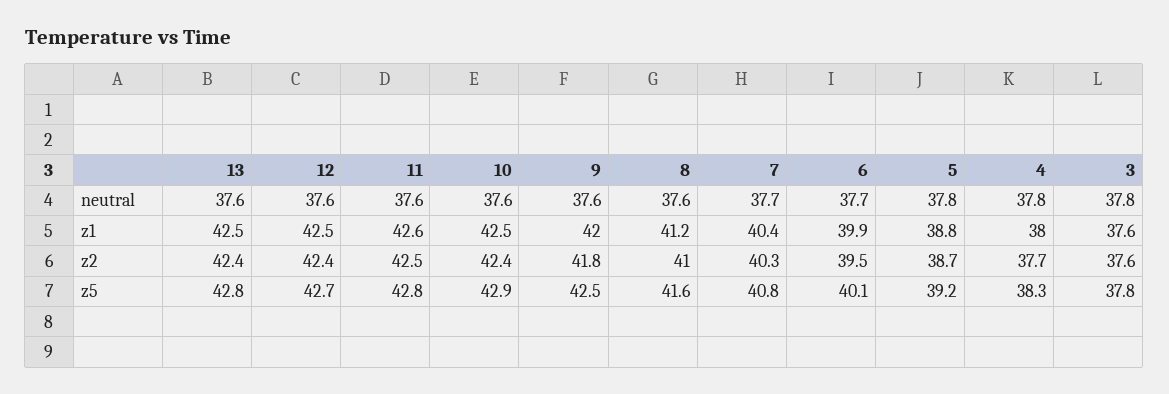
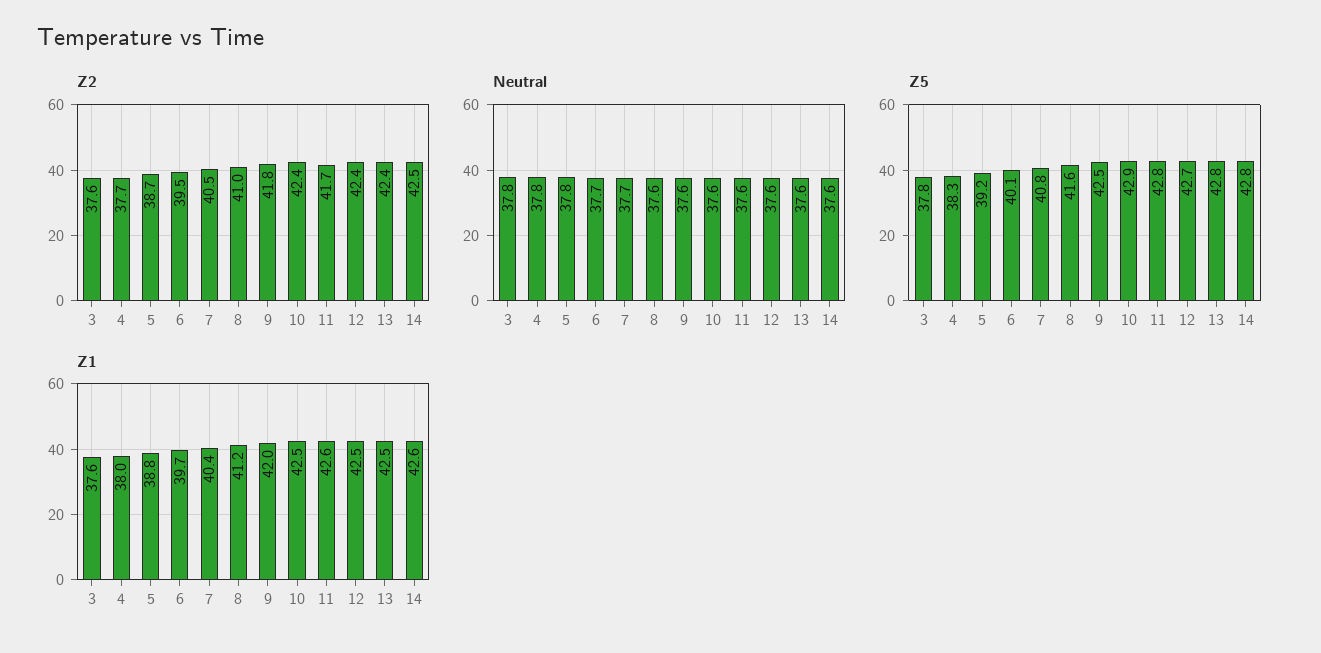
  {
    "neutral": {
      "13": 37.6,
      "12": 37.6,
      "11": 37.6,
      "10": 37.6,
      "9": 37.6,
      "8": 37.6,
      "7": 37.7,
      "6": 37.7,
      "5": 37.8,
      "4": 37.8,
-     "3": 37.8
+     "3": 37.8,
+     "14": 37.6
    },
    "z1": {
      "13": 42.5,
      "12": 42.5,
      "11": 42.6,
      "10": 42.5,
      "9": 42,
      "8": 41.2,
      "7": 40.4,
-     "6": 39.9,
+     "6": 39.7,
      "5": 38.8,
      "4": 38,
-     "3": 37.6
+     "3": 37.6,
+     "14": 42.6
    },
    "z2": {
      "13": 42.4,
      "12": 42.4,
-     "11": 42.5,
+     "11": 41.7,
      "10": 42.4,
      "9": 41.8,
      "8": 41,
-     "7": 40.3,
+     "7": 40.5,
      "6": 39.5,
      "5": 38.7,
      "4": 37.7,
-     "3": 37.6
+     "3": 37.6,
+     "14": 42.5
    },
    "z5": {
      "13": 42.8,
      "12": 42.7,
      "11": 42.8,
      "10": 42.9,
      "9": 42.5,
      "8": 41.6,
      "7": 40.8,
      "6": 40.1,
      "5": 39.2,
      "4": 38.3,
-     "3": 37.8
+     "3": 37.8,
+     "14": 42.8
    }
  }

